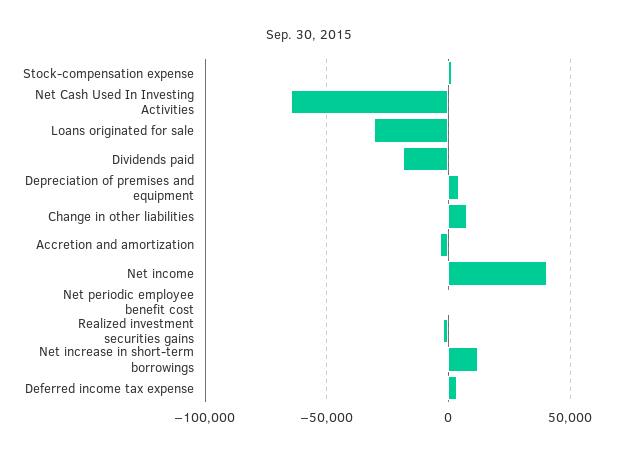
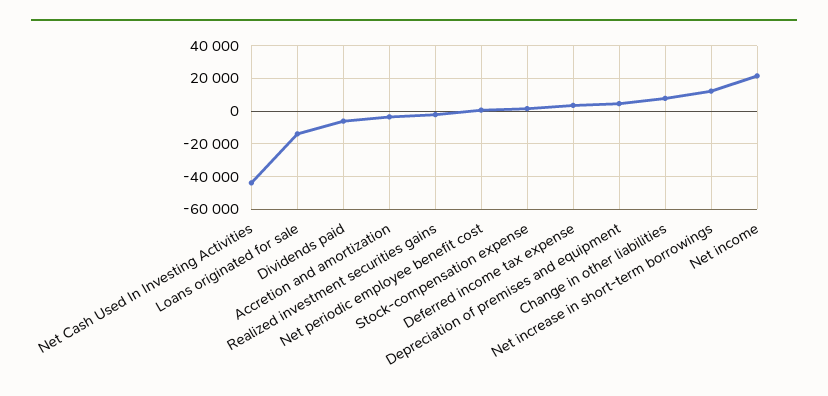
  {
    "Stock-compensation expense": 0,
-   "Net Cash Used In Investing Activities": -65000,
+   "Net Cash Used In Investing Activities": -45000,
-   "Loans originated for sale": -30000,
+   "Loans originated for sale": -15000,
-   "Dividends paid": -20000,
+   "Dividends paid": -5000,
    "Depreciation of premises and equipment": 5000,
    "Change in other liabilities": 10000,
    "Accretion and amortization": -5000,
-   "Net income": 40000,
+   "Net income": 20000,
    "Net periodic employee benefit cost": 0,
    "Realized investment securities gains": 0,
    "Net increase in short-term borrowings": 10000,
    "Deferred income tax expense": 5000
  }

